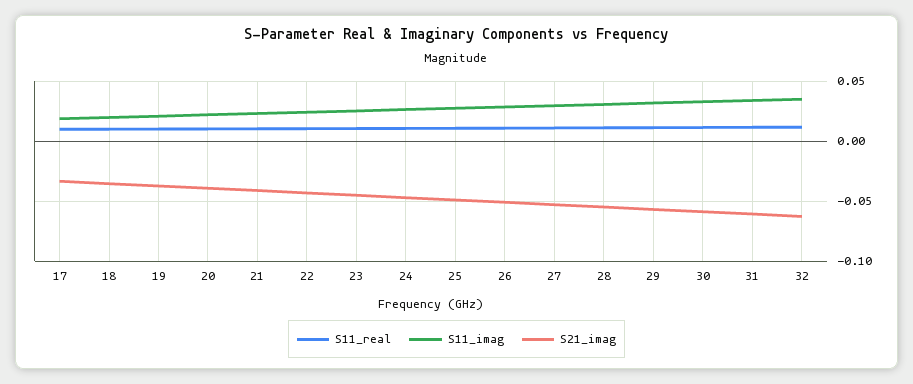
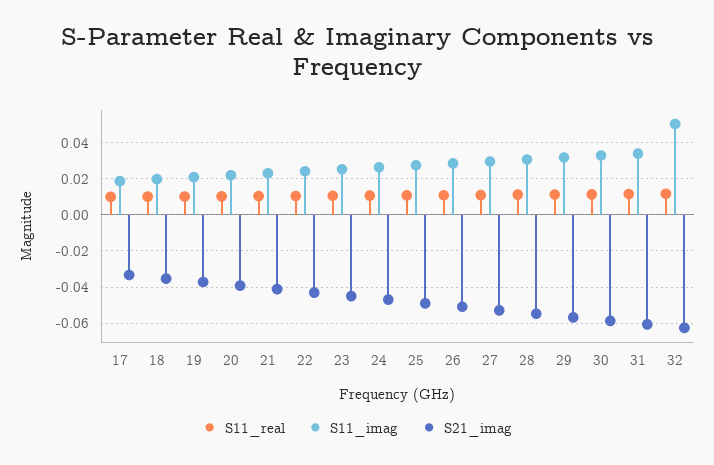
  {
    "S11_real": {
      "17": 0.01,
      "18": 0.01,
      "19": 0.01,
      "20": 0.01,
      "21": 0.01,
      "22": 0.01,
      "23": 0.01,
      "24": 0.01,
      "25": 0.01,
      "26": 0.01,
      "27": 0.01,
      "28": 0.01,
      "29": 0.01,
      "30": 0.01,
      "31": 0.01,
      "32": 0.01
    },
    "S11_imag": {
      "17": 0.02,
      "18": 0.02,
      "19": 0.02,
      "20": 0.02,
      "21": 0.025,
      "22": 0.025,
      "23": 0.025,
      "24": 0.025,
      "25": 0.03,
      "26": 0.03,
      "27": 0.03,
      "28": 0.03,
      "29": 0.03,
      "30": 0.035,
      "31": 0.035,
-     "32": 0.035
+     "32": 0.05
    },
    "S21_imag": {
      "17": -0.035,
      "18": -0.035,
      "19": -0.035,
      "20": -0.04,
      "21": -0.04,
      "22": -0.045,
      "23": -0.045,
      "24": -0.045,
      "25": -0.05,
      "26": -0.05,
      "27": -0.055,
      "28": -0.055,
      "29": -0.055,
      "30": -0.06,
      "31": -0.06,
      "32": -0.065
    }
  }

